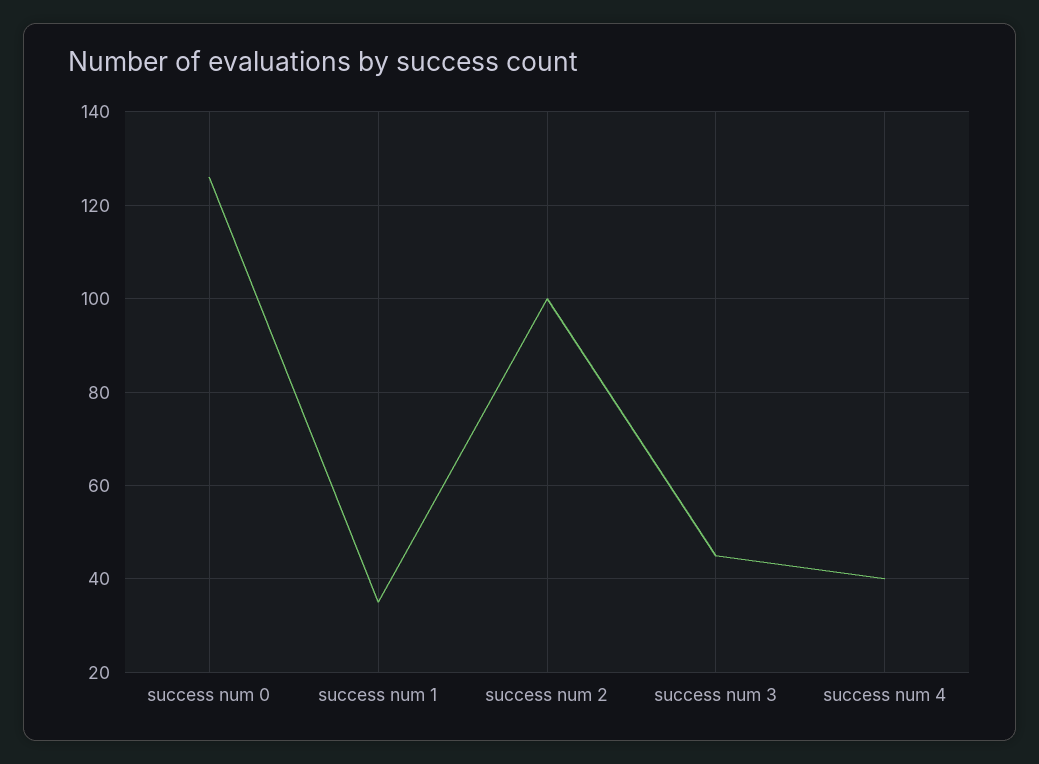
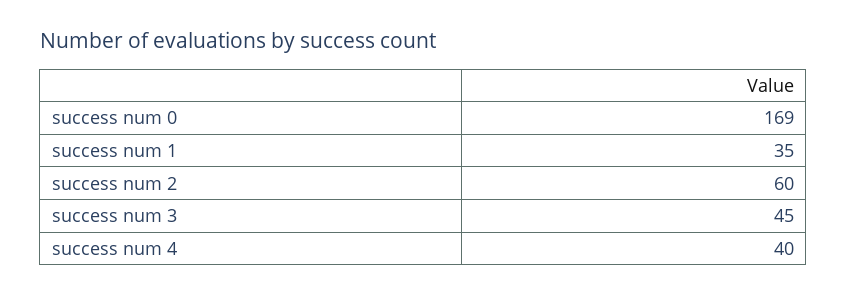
  {
-   "success num 0": 125,
+   "success num 0": 169,
    "success num 1": 35,
-   "success num 2": 100,
+   "success num 2": 60,
    "success num 3": 45,
    "success num 4": 40
  }

